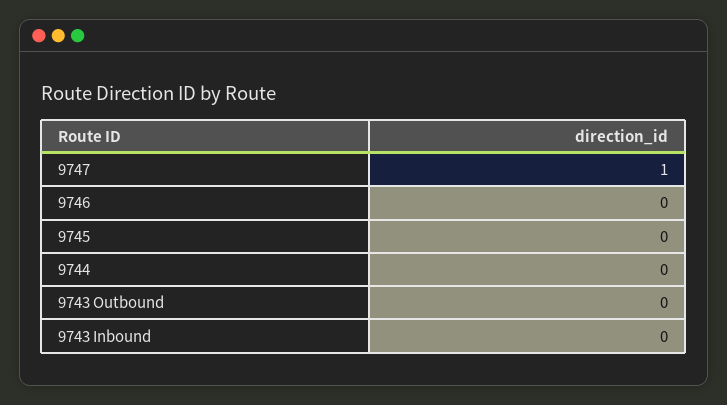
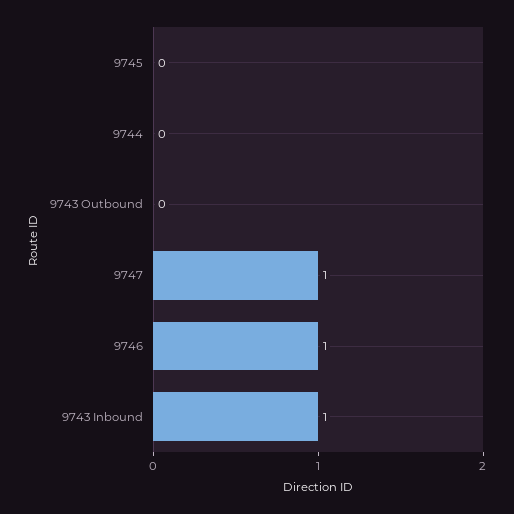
  {
    "9747": 1,
-   "9746": 0,
+   "9746": 1,
    "9745": 0,
    "9744": 0,
    "9743 Outbound": 0,
-   "9743 Inbound": 0
+   "9743 Inbound": 1
  }

